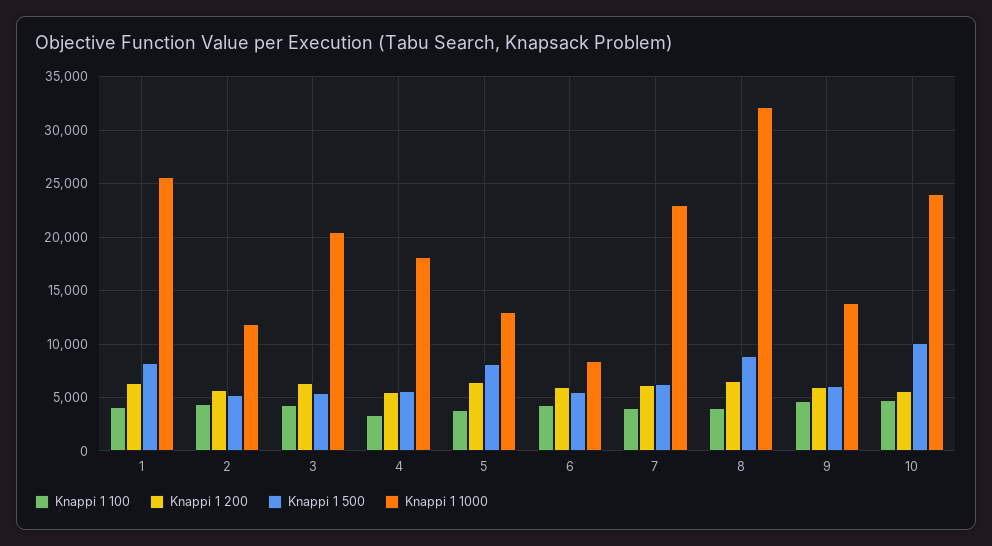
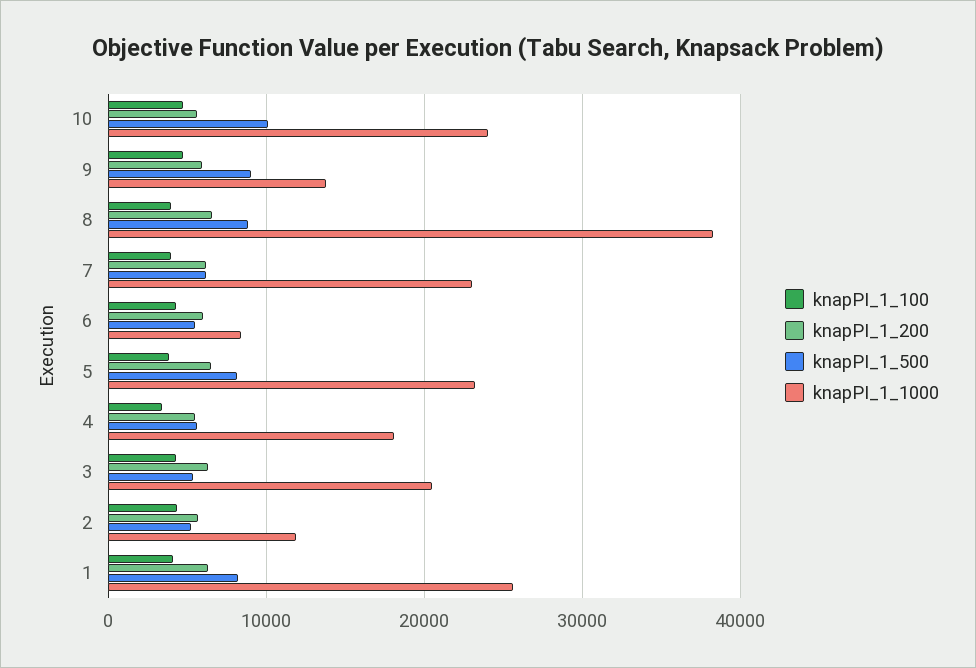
  {
    "Knappi 1 100": {
      "1": 4000,
      "2": 4000,
      "3": 4000,
      "4": 3000,
      "5": 4000,
      "6": 4000,
      "7": 4000,
      "8": 4000,
      "9": 5000,
      "10": 5000
    },
    "Knappi 1 200": {
      "1": 6000,
      "2": 6000,
      "3": 6000,
      "4": 6000,
      "5": 6000,
      "6": 6000,
      "7": 6000,
      "8": 7000,
      "9": 6000,
      "10": 6000
    },
    "Knappi 1 500": {
      "1": 8000,
      "2": 5000,
      "3": 5000,
      "4": 6000,
      "5": 8000,
      "6": 5000,
      "7": 6000,
      "8": 9000,
-     "9": 6000,
+     "9": 9000,
      "10": 10000
    },
    "Knappi 1 1000": {
      "1": 26000,
      "2": 12000,
      "3": 20000,
      "4": 18000,
-     "5": 13000,
+     "5": 23000,
      "6": 8000,
      "7": 23000,
-     "8": 32000,
+     "8": 38000,
      "9": 14000,
      "10": 24000
    }
  }

